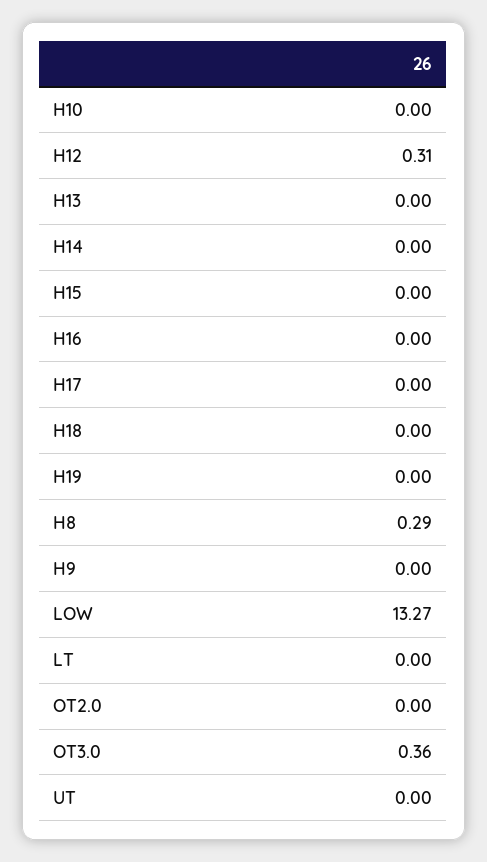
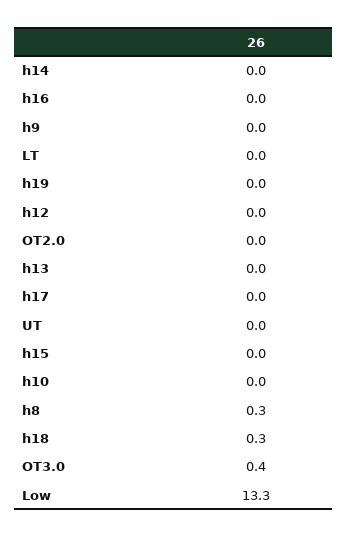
  {
    "H10": 0,
-   "H12": 0.31,
+   "H12": 0,
    "H13": 0,
    "H14": 0,
    "H15": 0,
    "H16": 0,
    "H17": 0,
-   "H18": 0,
+   "H18": 0.3,
    "H19": 0,
    "H8": 0.29,
    "H9": 0,
    "LOW": 13.27,
    "LT": 0,
    "OT2.0": 0,
    "OT3.0": 0.36,
    "UT": 0
  }

